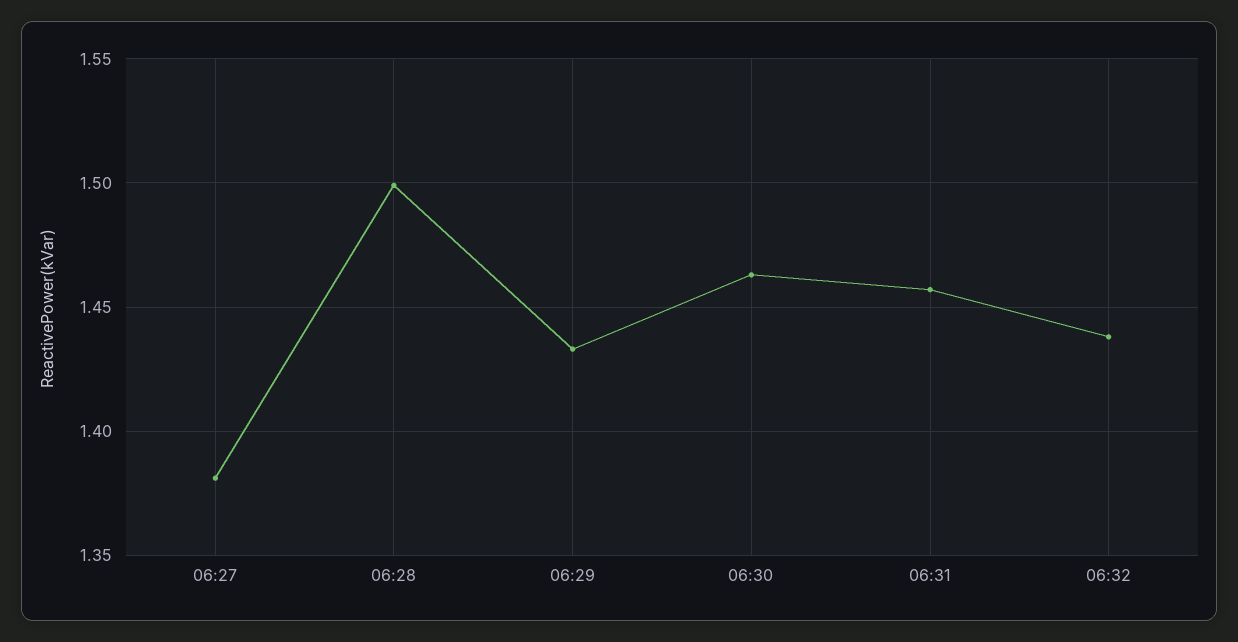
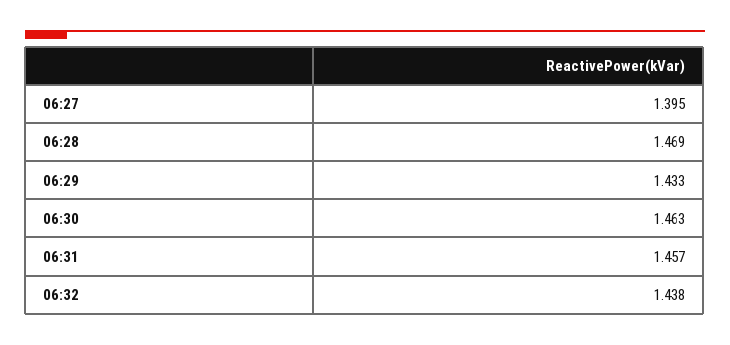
  {
-   "06:27": 1.38,
+   "06:27": 1.395,
-   "06:28": 1.5,
+   "06:28": 1.469,
    "06:29": 1.433,
    "06:30": 1.463,
    "06:31": 1.457,
    "06:32": 1.438
  }

